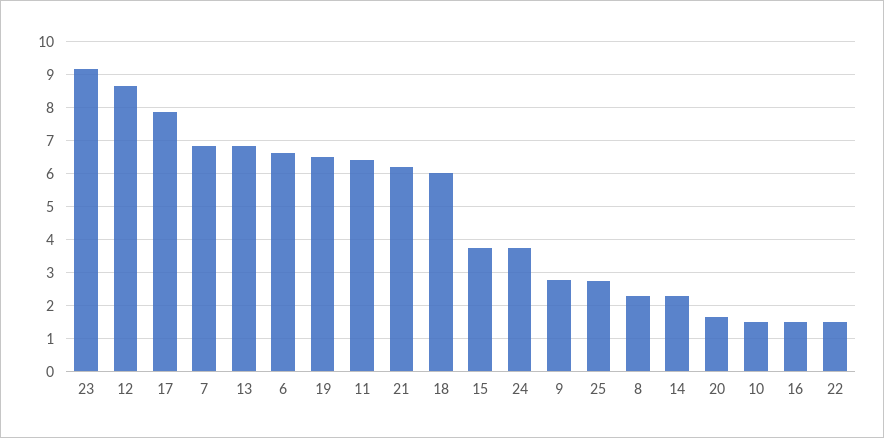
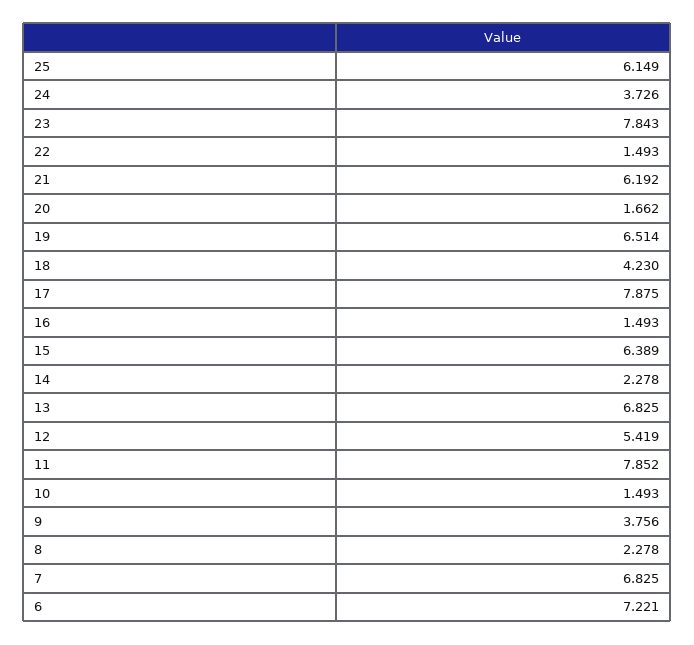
  {
-   "23": 9.2,
+   "23": 7.843,
-   "12": 8.6,
+   "12": 5.419,
    "17": 7.875,
    "7": 6.825,
    "13": 6.825,
-   "6": 6.6,
+   "6": 7.221,
    "19": 6.514,
-   "11": 6.4,
+   "11": 7.852,
    "21": 6.192,
-   "18": 6,
+   "18": 4.23,
-   "15": 3.8,
+   "15": 6.389,
    "24": 3.726,
-   "9": 2.8,
+   "9": 3.756,
-   "25": 2.8,
+   "25": 6.149,
    "8": 2.278,
    "14": 2.278,
    "20": 1.662,
    "10": 1.493,
    "16": 1.493,
    "22": 1.493
  }

